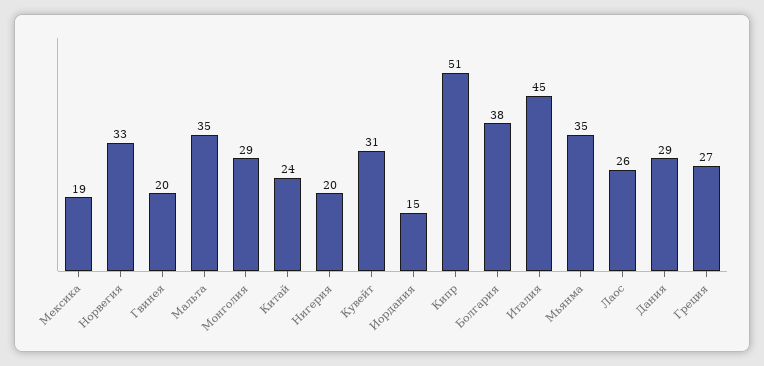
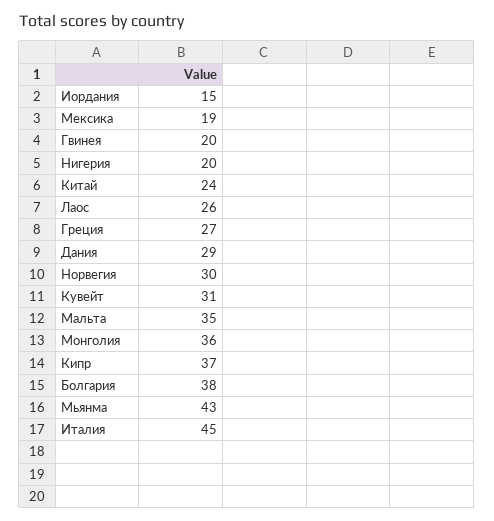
  {
    "Мексика": 19,
-   "Норвегия": 33,
+   "Норвегия": 30,
    "Гвинея": 20,
    "Мальта": 35,
-   "Монголия": 29,
+   "Монголия": 36,
    "Китай": 24,
    "Нигерия": 20,
    "Кувейт": 31,
    "Иордания": 15,
-   "Кипр": 51,
+   "Кипр": 37,
    "Болгария": 38,
    "Италия": 45,
-   "Мьянма": 35,
+   "Мьянма": 43,
    "Лаос": 26,
    "Дания": 29,
    "Греция": 27
  }

